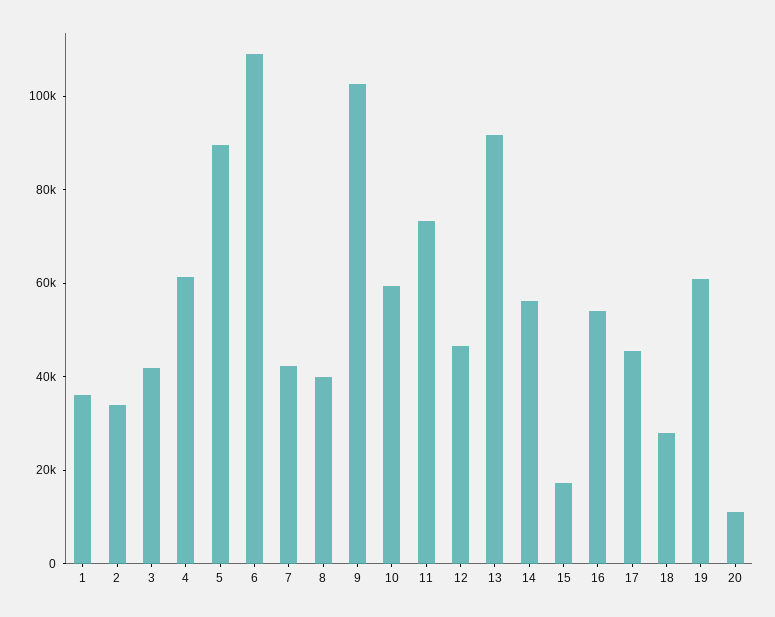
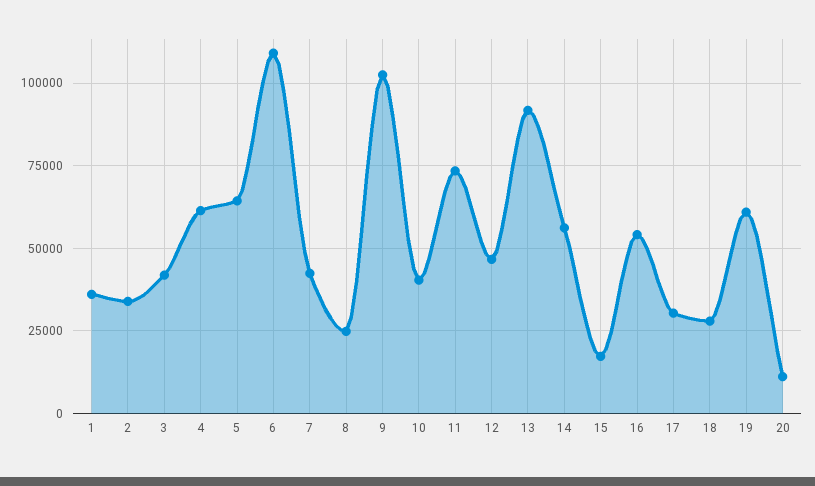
  {
    "1": 35000,
    "2": 35000,
    "3": 42500,
    "4": 62500,
-   "5": 90000,
+   "5": 65000,
    "6": 110000,
    "7": 42500,
-   "8": 40000,
+   "8": 25000,
    "9": 102500,
-   "10": 60000,
+   "10": 40000,
    "11": 72500,
    "12": 47500,
    "13": 92500,
    "14": 55000,
    "15": 17500,
    "16": 55000,
-   "17": 45000,
+   "17": 30000,
    "18": 27500,
    "19": 60000,
    "20": 10000
  }

